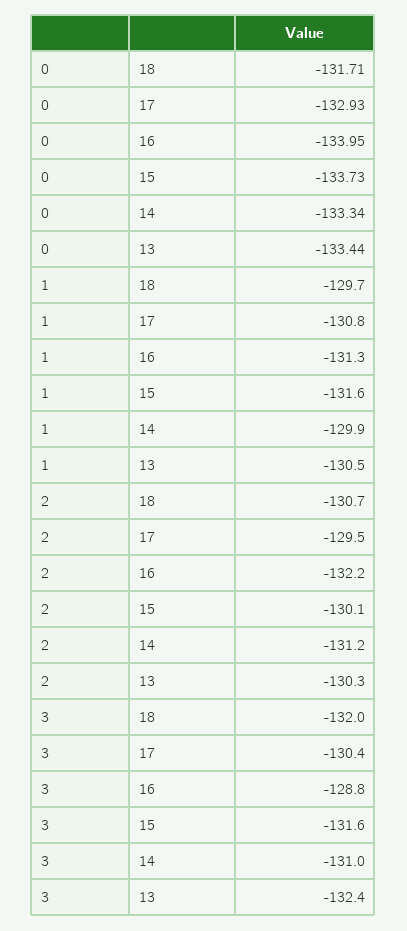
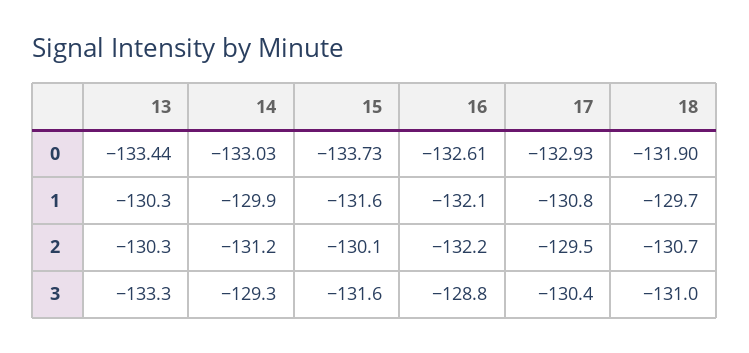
  {
    "0": {
-     "18": -131.71,
+     "18": -131.9,
      "17": -132.93,
-     "16": -133.95,
+     "16": -132.61,
      "15": -133.73,
-     "14": -133.34,
+     "14": -133.03,
      "13": -133.44
    },
    "1": {
      "18": -129.7,
      "17": -130.8,
-     "16": -131.3,
+     "16": -132.1,
      "15": -131.6,
      "14": -129.9,
-     "13": -130.5
+     "13": -130.3
    },
    "2": {
      "18": -130.7,
      "17": -129.5,
      "16": -132.2,
      "15": -130.1,
      "14": -131.2,
      "13": -130.3
    },
    "3": {
-     "18": -132,
+     "18": -131,
      "17": -130.4,
      "16": -128.8,
      "15": -131.6,
-     "14": -131,
+     "14": -129.3,
-     "13": -132.4
+     "13": -133.3
    }
  }

